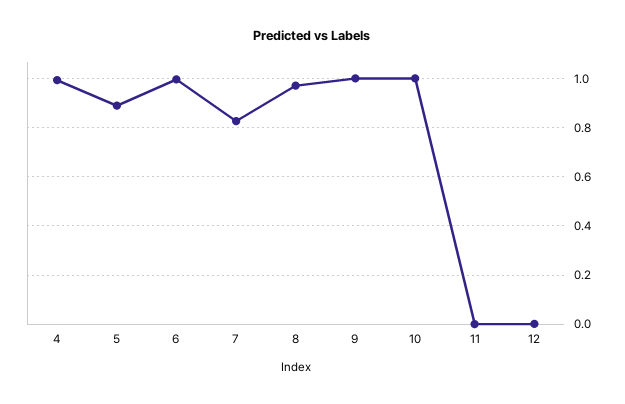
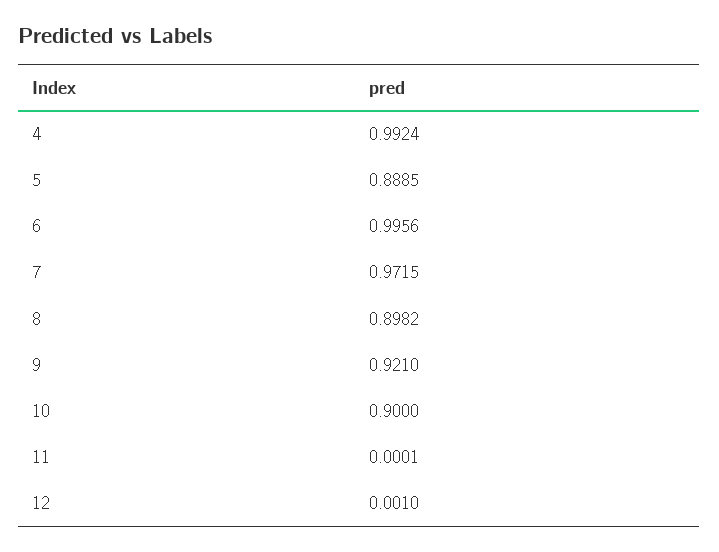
  {
    "4": 0.9924,
    "5": 0.8885,
    "6": 0.9956,
-   "7": 0.825,
+   "7": 0.9715,
-   "8": 0.975,
+   "8": 0.8982,
-   "9": 1,
+   "9": 0.921,
-   "10": 1,
+   "10": 0.9,
    "11": 0.0001,
    "12": 0.001
  }

